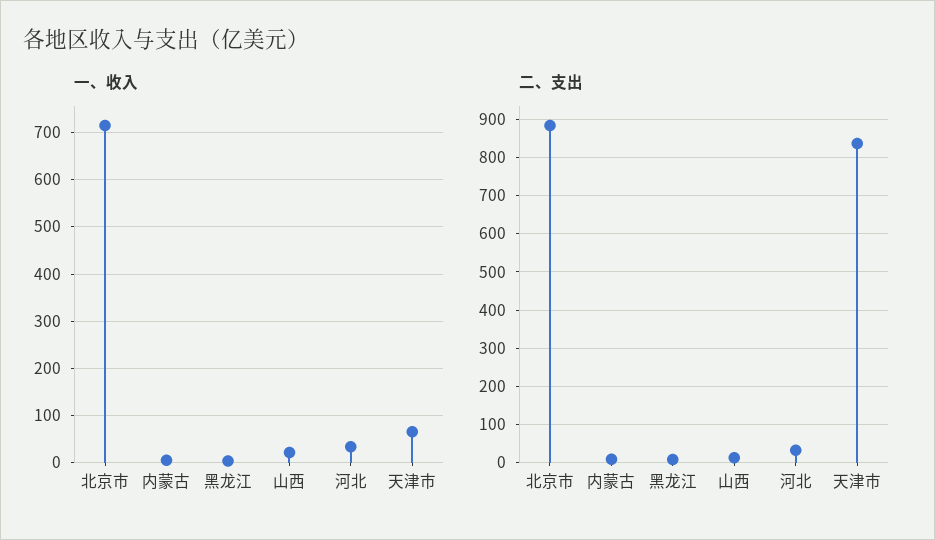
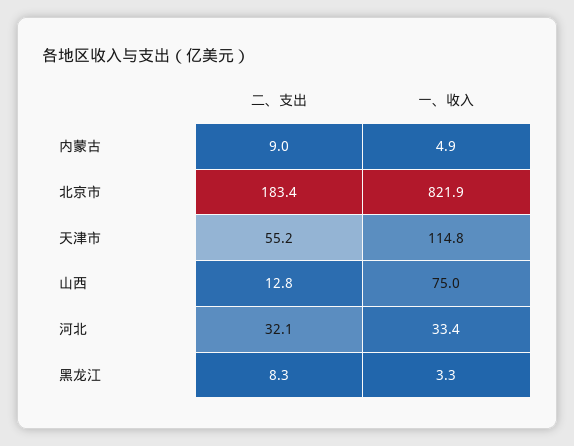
  {
    "一、收入": {
-     "北京市": 720,
+     "北京市": 821.9,
      "内蒙古": 4.9,
      "黑龙江": 3.3,
-     "山西": 20,
+     "山西": 75,
      "河北": 33.4,
-     "天津市": 60
+     "天津市": 114.8
    },
    "二、支出": {
-     "北京市": 880,
+     "北京市": 183.4,
      "内蒙古": 9,
      "黑龙江": 8.3,
      "山西": 12.8,
      "河北": 32.1,
-     "天津市": 840
+     "天津市": 55.2
    }
  }

